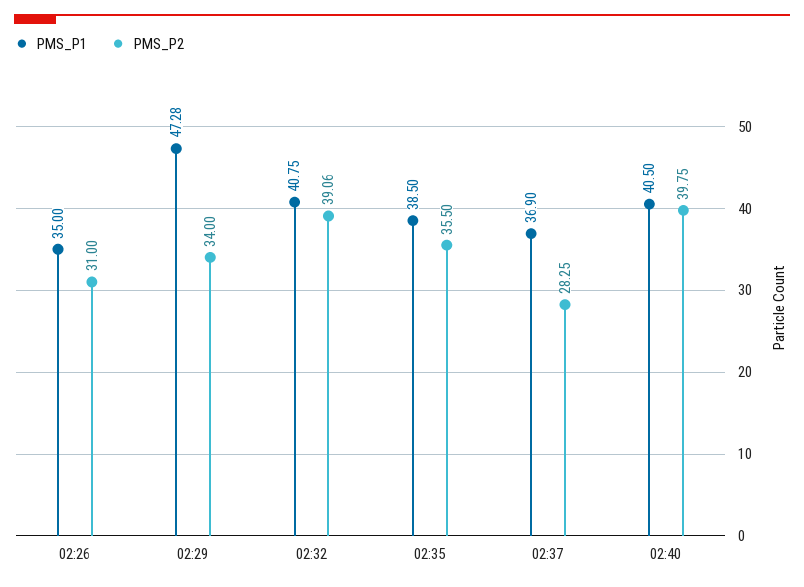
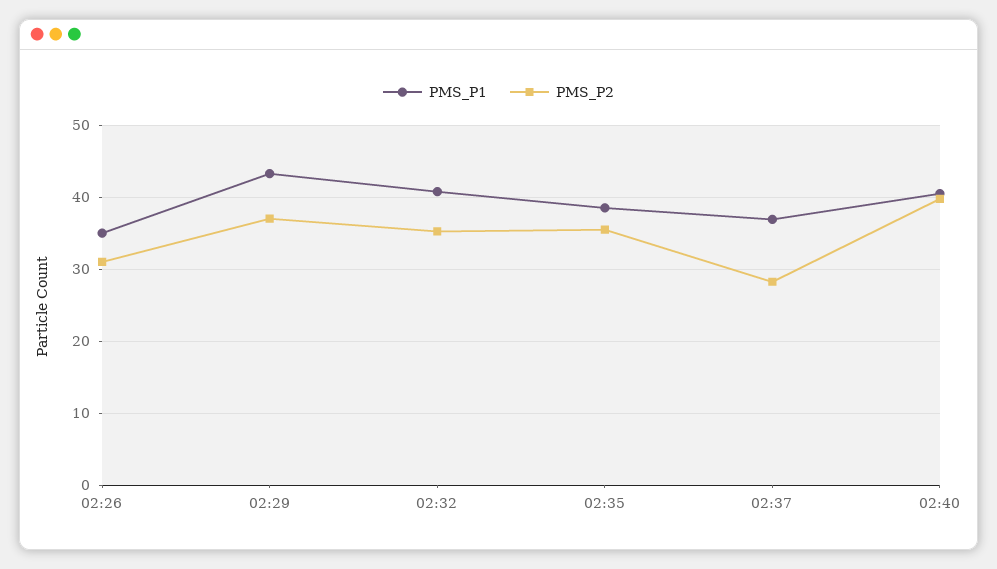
  {
    "PMS_P1": {
      "02:26": 35,
-     "02:29": 47.28,
+     "02:29": 43,
      "02:32": 40.75,
      "02:35": 38.5,
      "02:37": 36.9,
      "02:40": 40.5
    },
    "PMS_P2": {
      "02:26": 31,
-     "02:29": 34,
+     "02:29": 37,
-     "02:32": 39.06,
+     "02:32": 35,
      "02:35": 35.5,
      "02:37": 28.25,
      "02:40": 39.75
    }
  }

